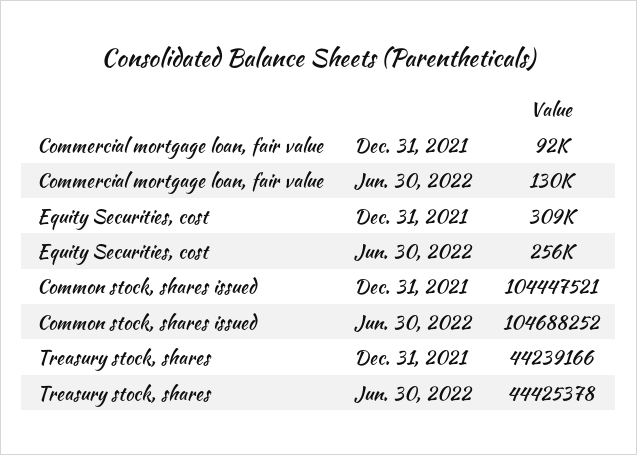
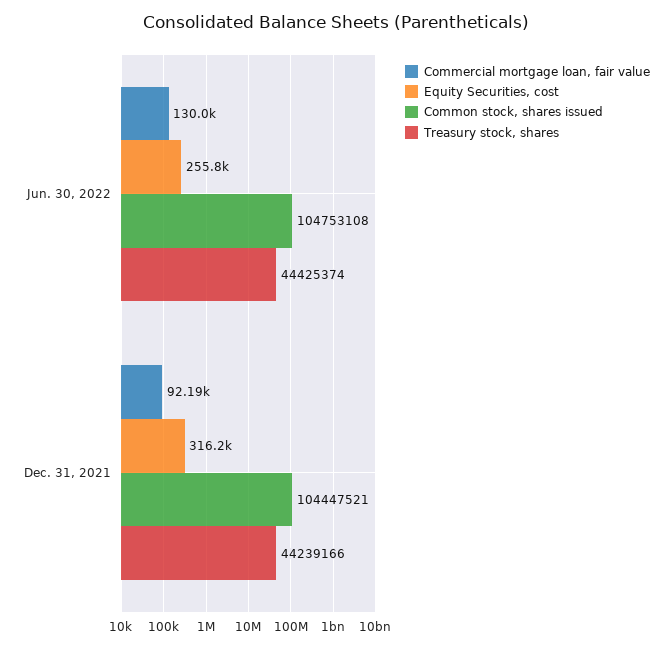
  {
    "Commercial mortgage loan, fair value": {
      "Dec. 31, 2021": 92190,
      "Jun. 30, 2022": 130000
    },
    "Equity Securities, cost": {
-     "Dec. 31, 2021": 309000,
+     "Dec. 31, 2021": 316200,
      "Jun. 30, 2022": 255800
    },
    "Common stock, shares issued": {
      "Dec. 31, 2021": 104447521,
-     "Jun. 30, 2022": 104688252
+     "Jun. 30, 2022": 104753108
    },
    "Treasury stock, shares": {
      "Dec. 31, 2021": 44239166,
-     "Jun. 30, 2022": 44425378
+     "Jun. 30, 2022": 44425374
    }
  }

